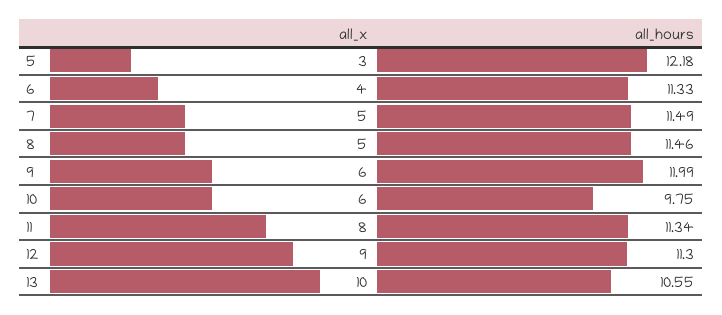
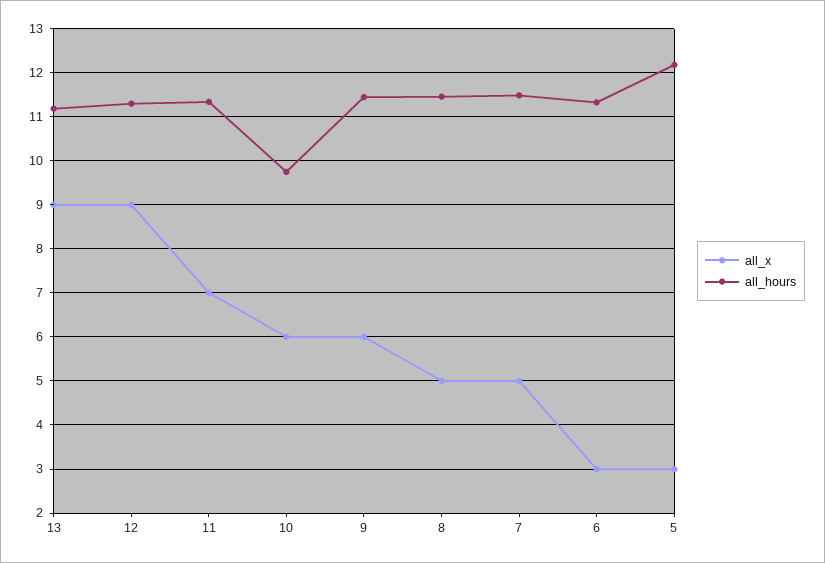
  {
    "all_x": {
      "5": 3,
-     "6": 4,
+     "6": 3,
      "7": 5,
      "8": 5,
      "9": 6,
      "10": 6,
-     "11": 8,
+     "11": 7,
      "12": 9,
-     "13": 10
+     "13": 9
    },
    "all_hours": {
      "5": 12.18,
      "6": 11.33,
      "7": 11.49,
      "8": 11.46,
-     "9": 11.99,
+     "9": 11.4,
      "10": 9.75,
      "11": 11.34,
      "12": 11.3,
-     "13": 10.55
+     "13": 11.2
    }
  }

